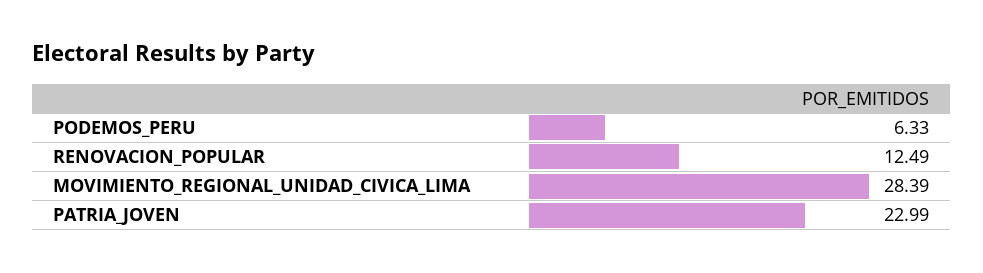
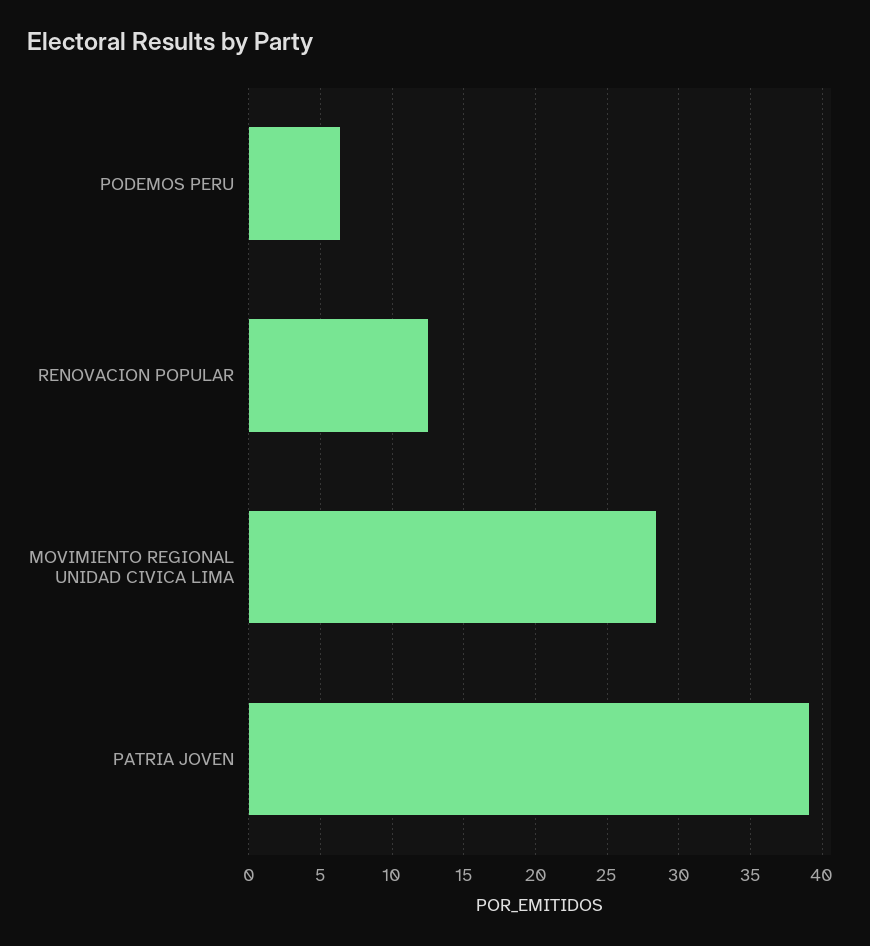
  {
    "PODEMOS_PERU": 6.33,
    "RENOVACION_POPULAR": 12.49,
    "MOVIMIENTO_REGIONAL_UNIDAD_CIVICA_LIMA": 28.39,
-   "PATRIA_JOVEN": 22.99
+   "PATRIA_JOVEN": 39
  }

